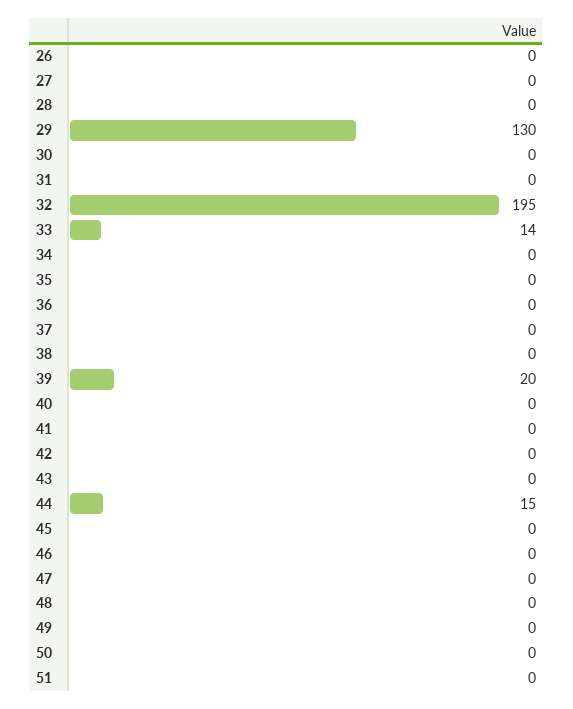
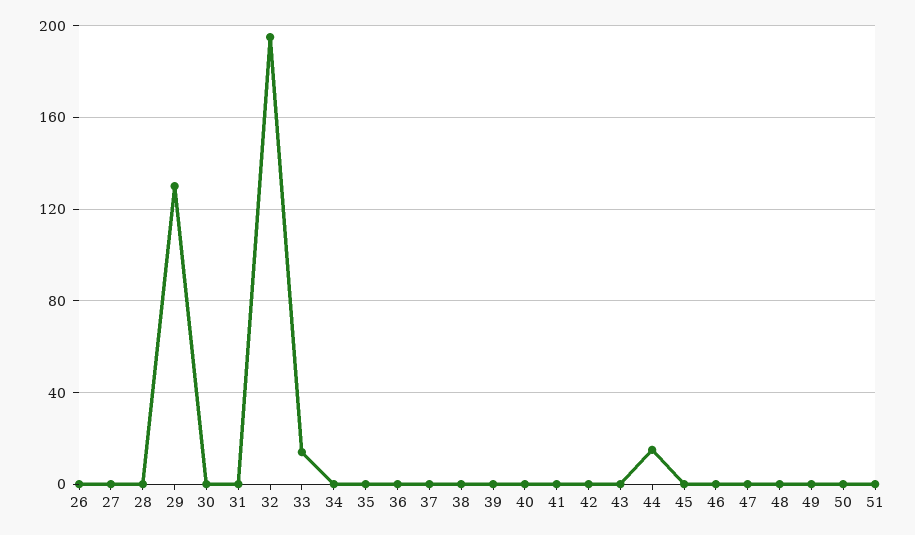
  {
    "26": 0,
    "27": 0,
    "28": 0,
    "29": 130,
    "30": 0,
    "31": 0,
    "32": 195,
    "33": 14,
    "34": 0,
    "35": 0,
    "36": 0,
    "37": 0,
    "38": 0,
-   "39": 20,
+   "39": 0,
    "40": 0,
    "41": 0,
    "42": 0,
    "43": 0,
    "44": 15,
    "45": 0,
    "46": 0,
    "47": 0,
    "48": 0,
    "49": 0,
    "50": 0,
    "51": 0
  }

